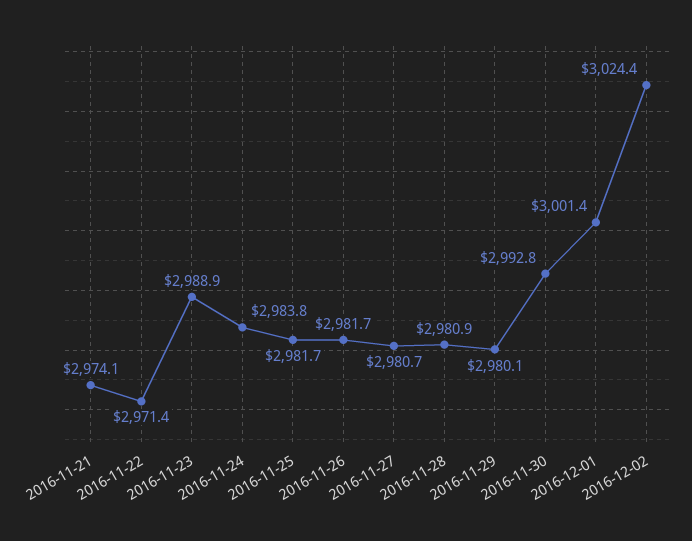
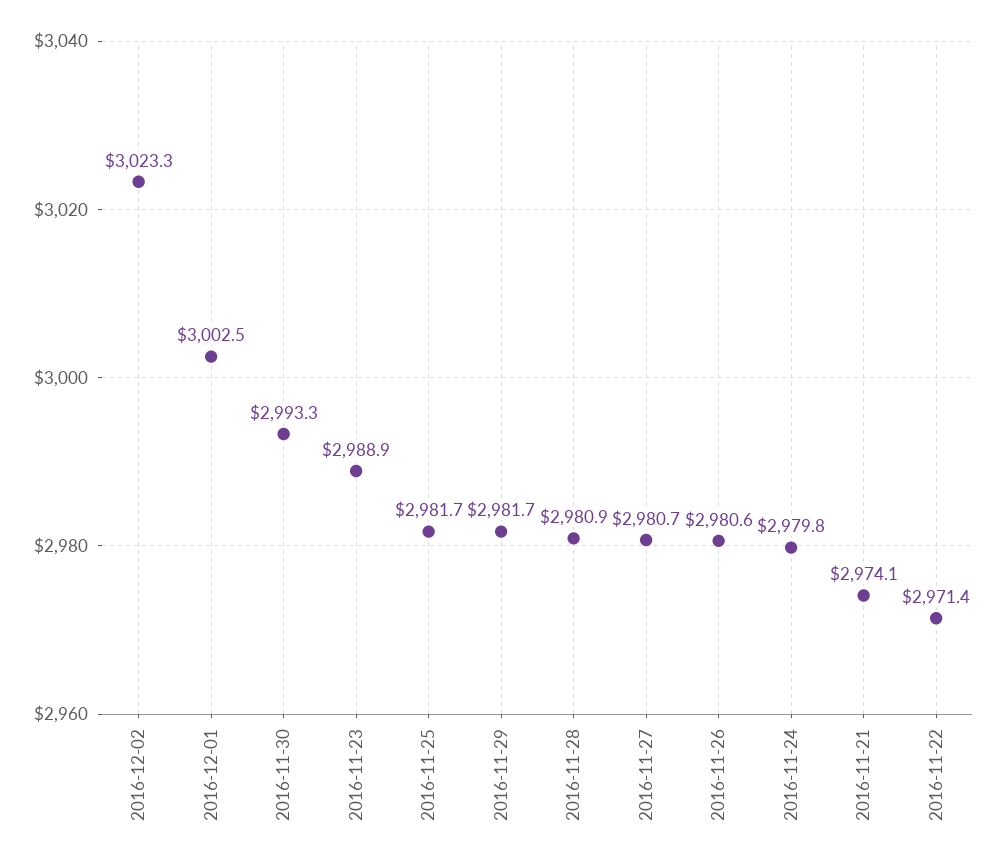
  {
    "2016-11-21": 2974.1,
    "2016-11-22": 2971.4,
    "2016-11-23": 2988.9,
-   "2016-11-24": 2983.8,
+   "2016-11-24": 2979.8,
    "2016-11-25": 2981.7,
-   "2016-11-26": 2981.7,
+   "2016-11-26": 2980.6,
    "2016-11-27": 2980.7,
    "2016-11-28": 2980.9,
-   "2016-11-29": 2980.1,
+   "2016-11-29": 2981.7,
-   "2016-11-30": 2992.8,
+   "2016-11-30": 2993.3,
-   "2016-12-01": 3001.4,
+   "2016-12-01": 3002.5,
-   "2016-12-02": 3024.4
+   "2016-12-02": 3023.3
  }

